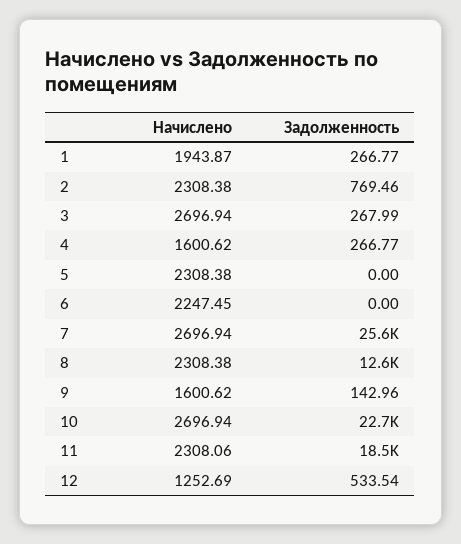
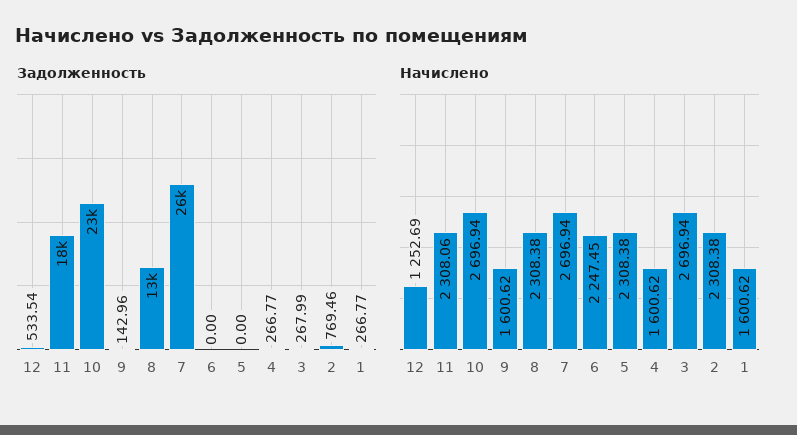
  {
    "Начислено": {
-     "1": 1943.87,
+     "1": 1600.62,
      "2": 2308.38,
      "3": 2696.94,
      "4": 1600.62,
      "5": 2308.38,
      "6": 2247.45,
      "7": 2696.94,
      "8": 2308.38,
      "9": 1600.62,
      "10": 2696.94,
      "11": 2308.06,
      "12": 1252.69
    },
    "Задолженность": {
      "1": 266.77,
      "2": 769.46,
      "3": 267.99,
      "4": 266.77,
      "5": 0,
      "6": 0,
      "7": 25600,
      "8": 12600,
      "9": 142.96,
      "10": 22700,
      "11": 18500,
      "12": 533.54
    }
  }

